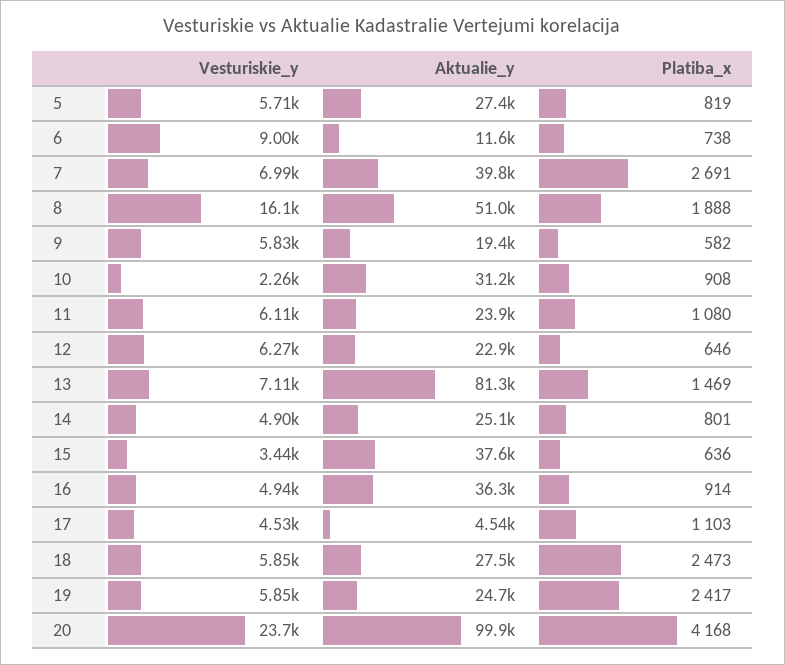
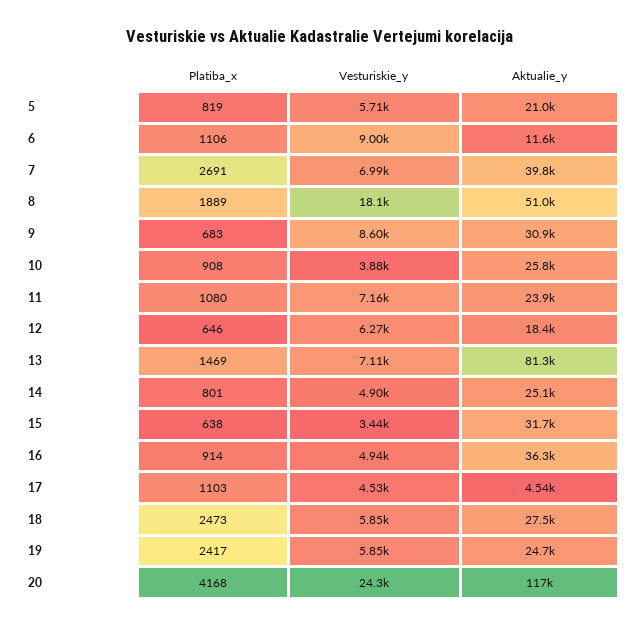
  {
    "Vesturiskie_y": {
      "5": 5710,
      "6": 9000,
      "7": 6990,
-     "8": 16100,
+     "8": 18100,
-     "9": 5830,
+     "9": 8600,
-     "10": 2260,
+     "10": 3880,
-     "11": 6110,
+     "11": 7160,
      "12": 6270,
      "13": 7110,
      "14": 4900,
      "15": 3440,
      "16": 4940,
      "17": 4530,
      "18": 5850,
      "19": 5850,
-     "20": 23700
+     "20": 24300
    },
    "Aktualie_y": {
-     "5": 27400,
+     "5": 21000,
      "6": 11600,
      "7": 39800,
      "8": 51000,
-     "9": 19400,
+     "9": 30900,
-     "10": 31200,
+     "10": 25800,
      "11": 23900,
-     "12": 22900,
+     "12": 18400,
      "13": 81300,
      "14": 25100,
-     "15": 37600,
+     "15": 31700,
      "16": 36300,
      "17": 4540,
      "18": 27500,
      "19": 24700,
-     "20": 99900
+     "20": 117000
    },
    "Platiba_x": {
      "5": 819,
-     "6": 738,
+     "6": 1106,
      "7": 2691,
-     "8": 1888,
+     "8": 1889,
-     "9": 582,
+     "9": 683,
      "10": 908,
      "11": 1080,
      "12": 646,
      "13": 1469,
      "14": 801,
-     "15": 636,
+     "15": 638,
      "16": 914,
      "17": 1103,
      "18": 2473,
      "19": 2417,
      "20": 4168
    }
  }

